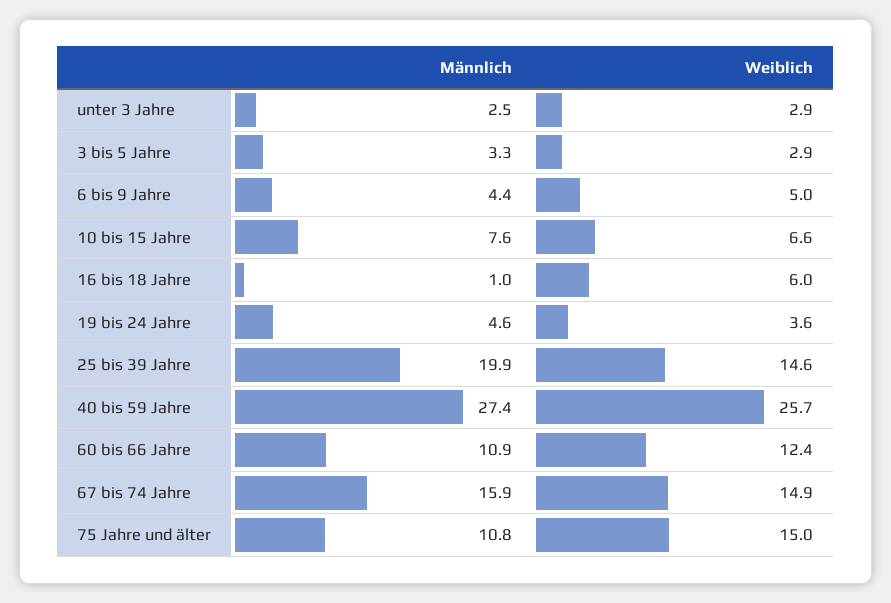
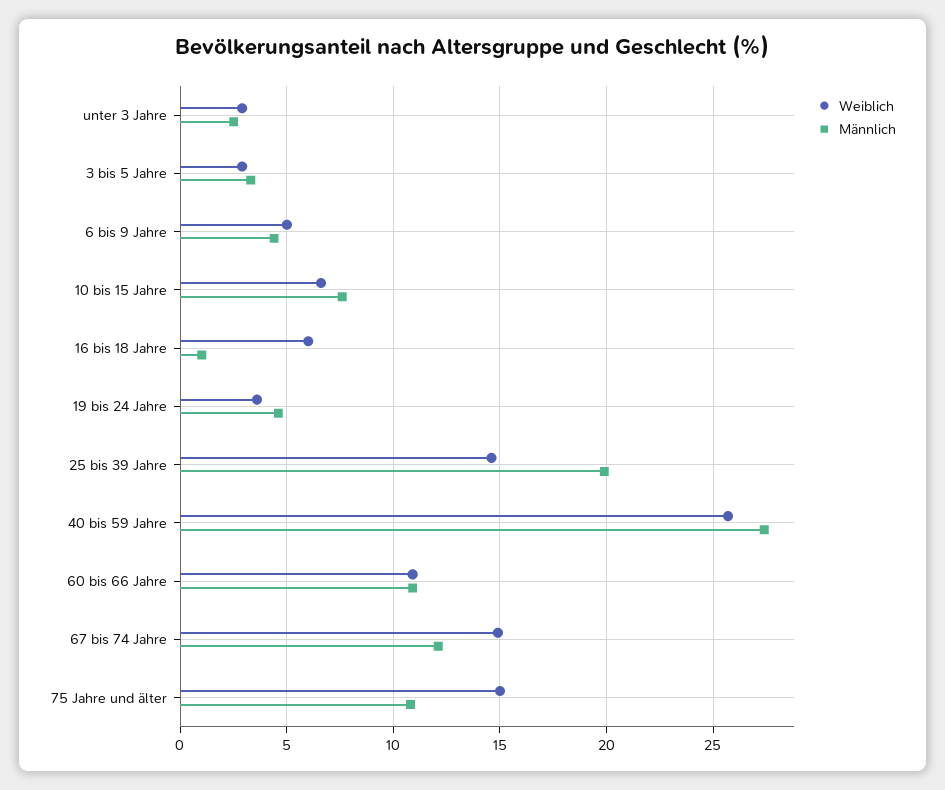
  {
    "Männlich": {
      "unter 3 Jahre": 2.5,
      "3 bis 5 Jahre": 3.3,
      "6 bis 9 Jahre": 4.4,
      "10 bis 15 Jahre": 7.6,
      "16 bis 18 Jahre": 1,
      "19 bis 24 Jahre": 4.6,
      "25 bis 39 Jahre": 19.9,
      "40 bis 59 Jahre": 27.4,
      "60 bis 66 Jahre": 10.9,
-     "67 bis 74 Jahre": 15.9,
+     "67 bis 74 Jahre": 12,
      "75 Jahre und älter": 10.8
    },
    "Weiblich": {
      "unter 3 Jahre": 2.9,
      "3 bis 5 Jahre": 2.9,
      "6 bis 9 Jahre": 5,
      "10 bis 15 Jahre": 6.6,
      "16 bis 18 Jahre": 6,
      "19 bis 24 Jahre": 3.6,
      "25 bis 39 Jahre": 14.6,
      "40 bis 59 Jahre": 25.7,
-     "60 bis 66 Jahre": 12.4,
+     "60 bis 66 Jahre": 11,
      "67 bis 74 Jahre": 14.9,
      "75 Jahre und älter": 15
    }
  }

